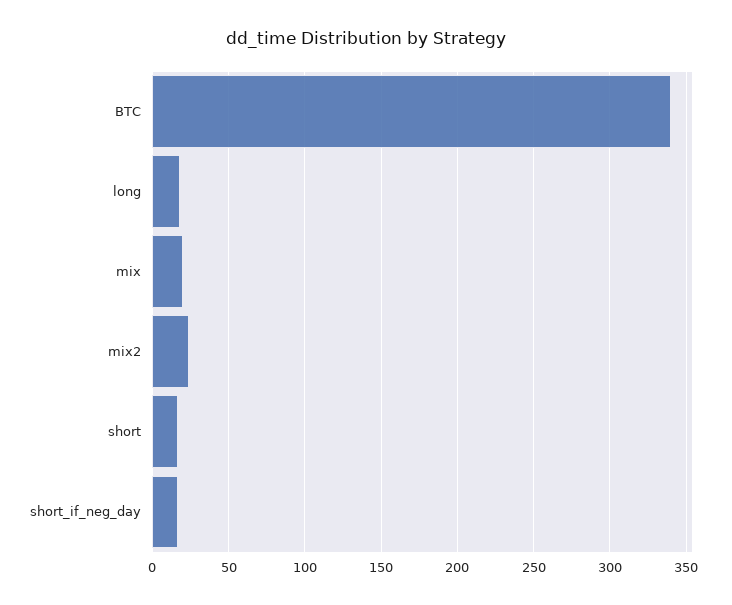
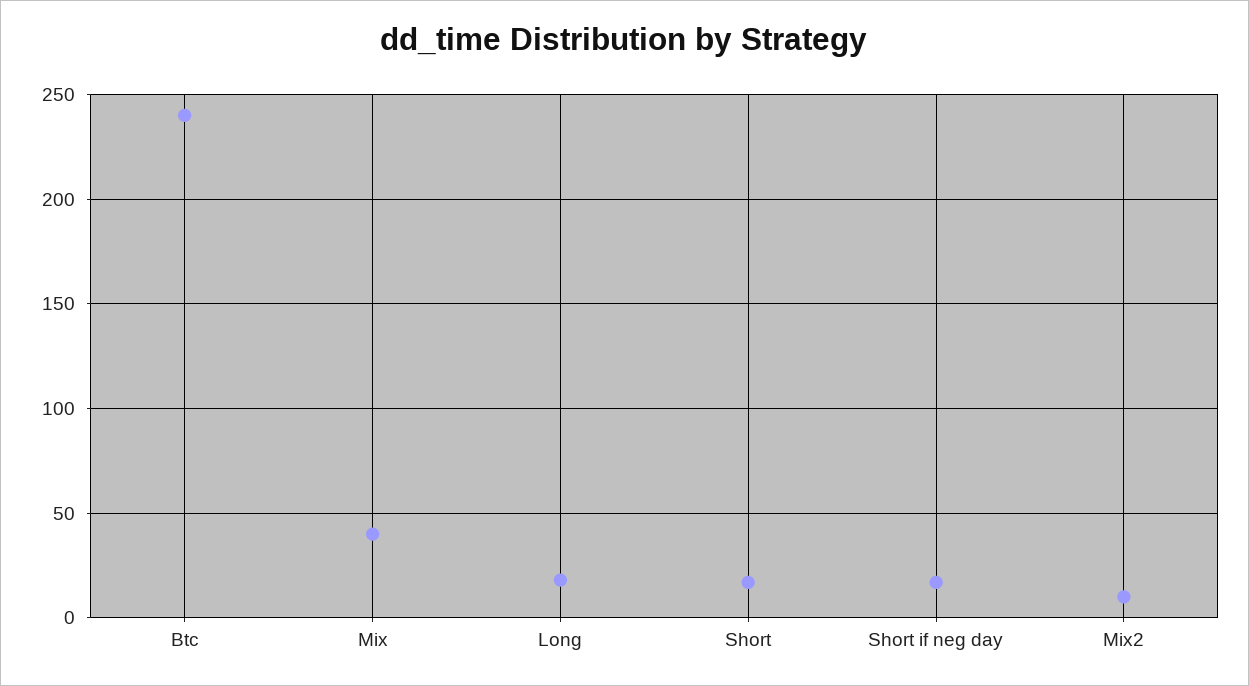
  {
-   "BTC": 340,
+   "BTC": 240,
    "long": 20,
-   "mix": 20,
+   "mix": 40,
-   "mix2": 25,
+   "mix2": 10,
    "short": 15,
    "short_if_neg_day": 15
  }

